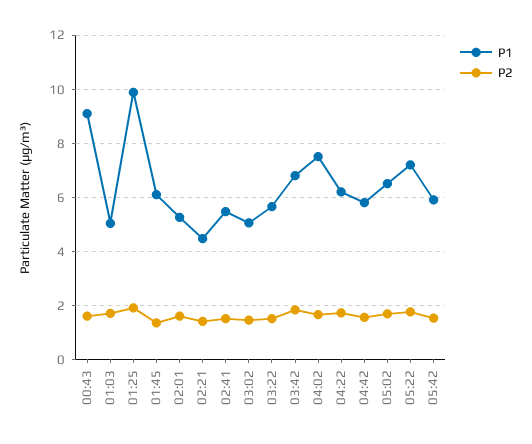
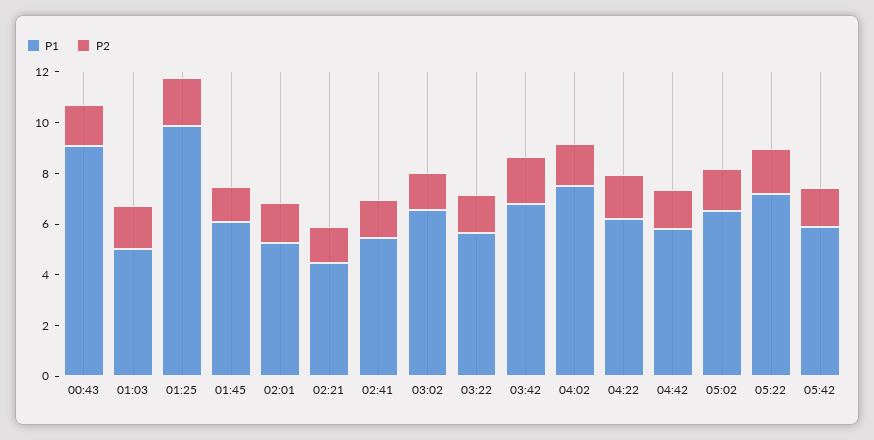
  {
    "P1": {
      "00:43": 9,
      "01:03": 5,
      "01:25": 10,
      "01:45": 6,
      "02:01": 5.25,
      "02:21": 4.5,
      "02:41": 5.5,
-     "03:02": 5,
+     "03:02": 6.5,
      "03:22": 5.75,
      "03:42": 6.75,
      "04:02": 7.5,
      "04:22": 6.25,
      "04:42": 5.75,
      "05:02": 6.5,
      "05:22": 7.25,
      "05:42": 6
    },
    "P2": {
      "00:43": 1.5,
      "01:03": 1.75,
      "01:25": 2,
      "01:45": 1.25,
      "02:01": 1.5,
      "02:21": 1.5,
      "02:41": 1.5,
      "03:02": 1.5,
      "03:22": 1.5,
      "03:42": 1.75,
      "04:02": 1.75,
      "04:22": 1.75,
      "04:42": 1.5,
      "05:02": 1.75,
      "05:22": 1.75,
      "05:42": 1.5
    }
  }

